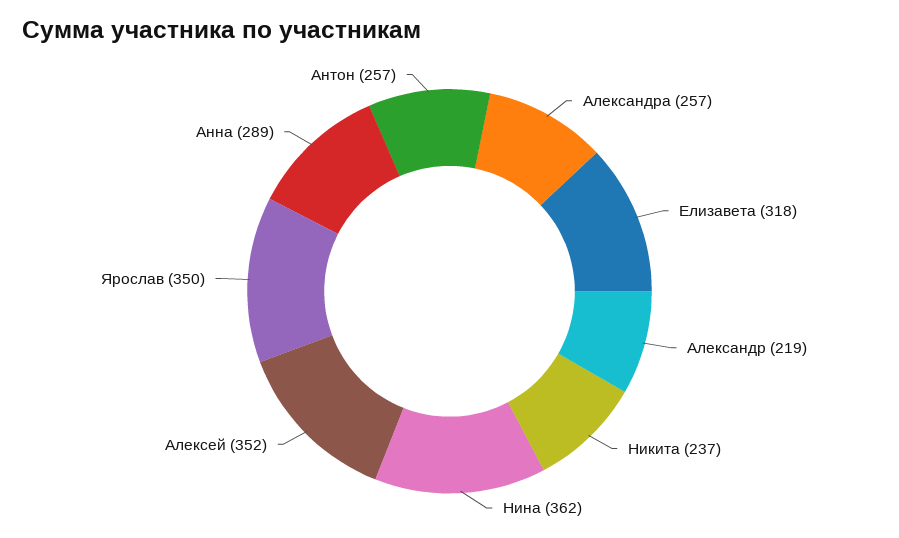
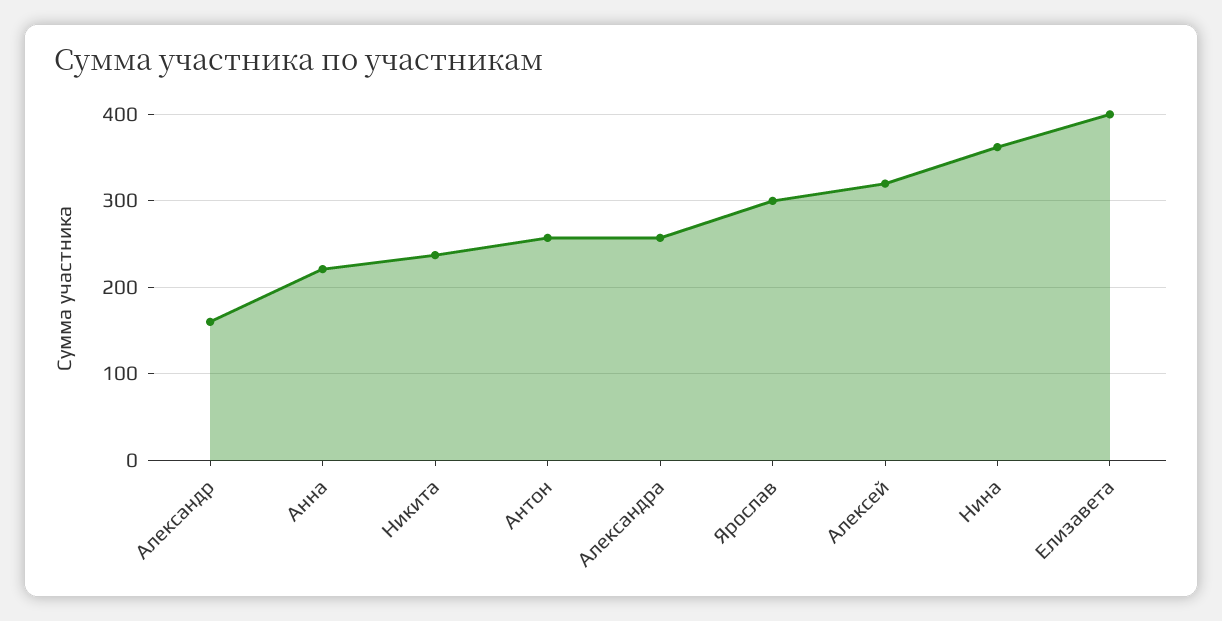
  {
    "Александра": 257,
-   "Елизавета": 318,
+   "Елизавета": 400,
-   "Александр": 219,
+   "Александр": 160,
    "Никита": 237,
    "Нина": 362,
-   "Алексей": 352,
+   "Алексей": 320,
-   "Ярослав": 350,
+   "Ярослав": 300,
-   "Анна": 289,
+   "Анна": 220,
    "Антон": 257
  }

